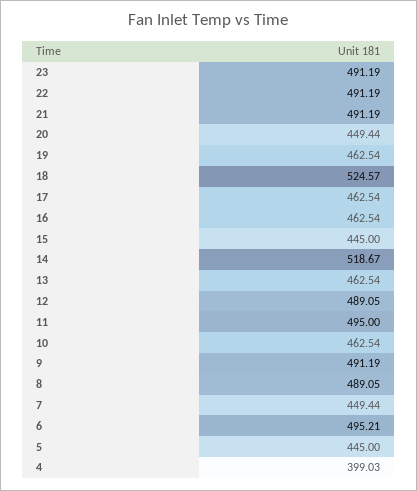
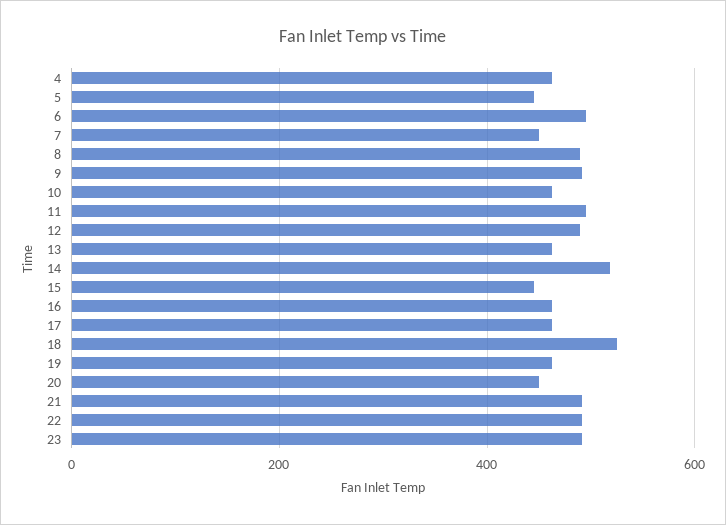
  {
    "23": 491.19,
    "22": 491.19,
    "21": 491.19,
    "20": 449.44,
    "19": 462.54,
    "18": 524.57,
    "17": 462.54,
    "16": 462.54,
    "15": 445,
    "14": 518.67,
    "13": 462.54,
    "12": 489.05,
    "11": 495,
    "10": 462.54,
    "9": 491.19,
    "8": 489.05,
    "7": 449.44,
    "6": 495.21,
    "5": 445,
-   "4": 399.03
+   "4": 460
  }

